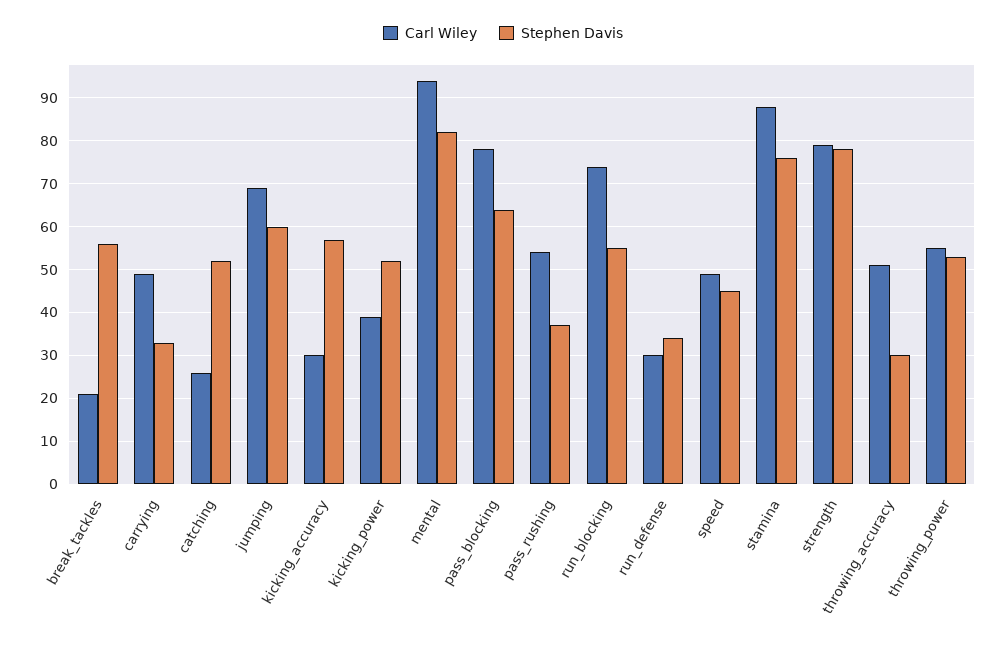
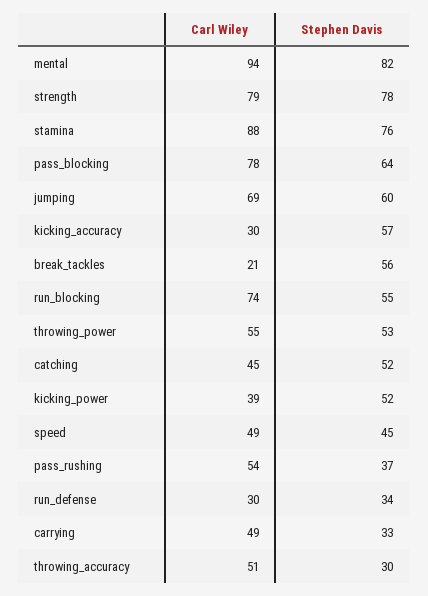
  {
    "Carl Wiley": {
      "break_tackles": 21,
      "carrying": 49,
-     "catching": 25,
+     "catching": 45,
      "jumping": 69,
      "kicking_accuracy": 30,
      "kicking_power": 39,
      "mental": 94,
      "pass_blocking": 78,
      "pass_rushing": 54,
      "run_blocking": 74,
      "run_defense": 30,
      "speed": 49,
      "stamina": 88,
      "strength": 79,
      "throwing_accuracy": 51,
      "throwing_power": 55
    },
    "Stephen Davis": {
      "break_tackles": 56,
      "carrying": 33,
      "catching": 52,
      "jumping": 60,
      "kicking_accuracy": 57,
      "kicking_power": 52,
      "mental": 82,
      "pass_blocking": 64,
      "pass_rushing": 37,
      "run_blocking": 55,
      "run_defense": 34,
      "speed": 45,
      "stamina": 76,
      "strength": 78,
      "throwing_accuracy": 30,
      "throwing_power": 53
    }
  }

